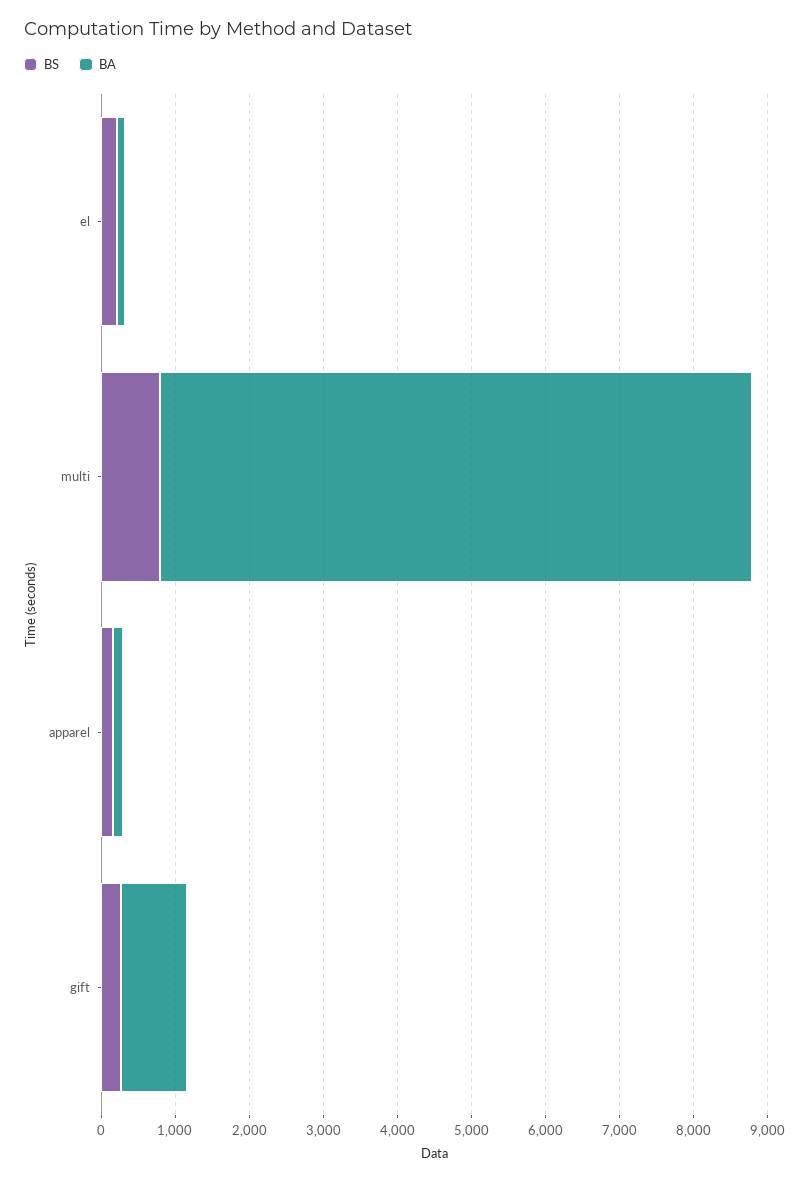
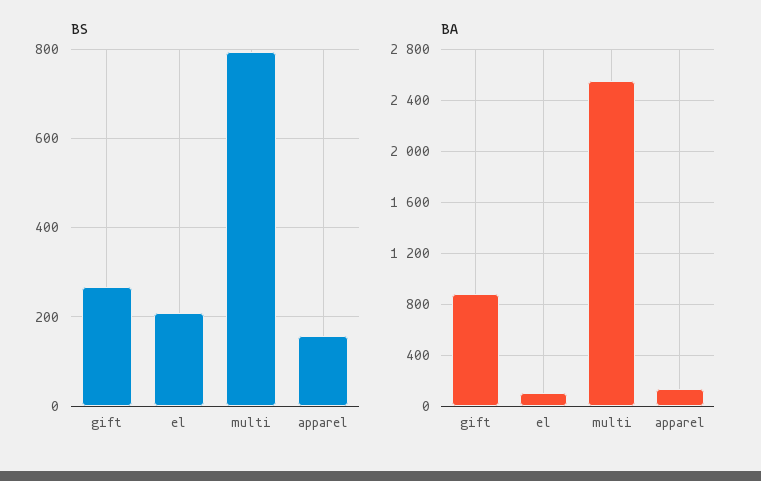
  {
    "BS": {
      "el": 200,
      "multi": 800,
      "apparel": 160,
      "gift": 260
    },
    "BA": {
      "el": 100,
-     "multi": 8000,
+     "multi": 2550,
      "apparel": 150,
      "gift": 900
    }
  }

